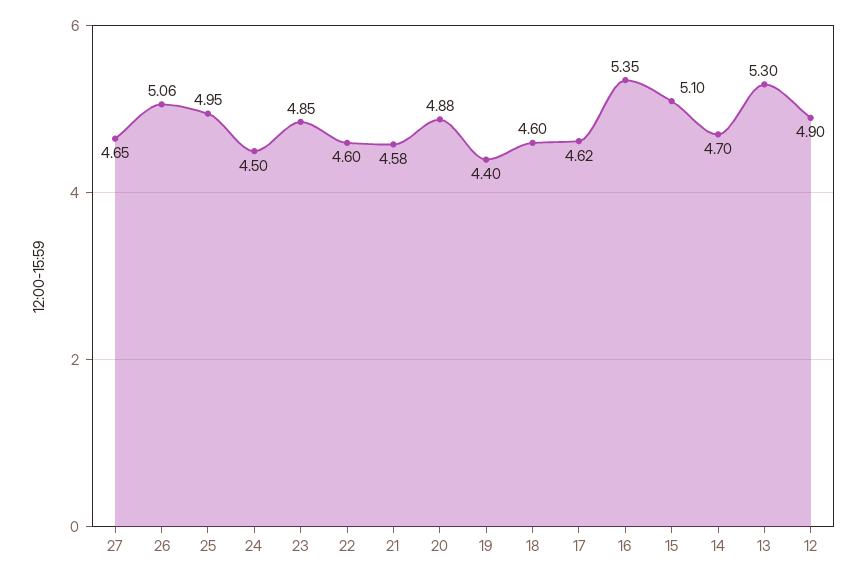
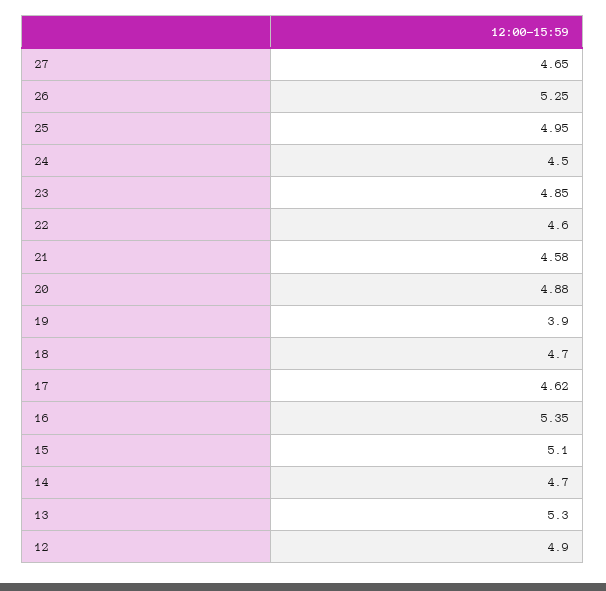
  {
    "27": 4.65,
-   "26": 5.06,
+   "26": 5.25,
    "25": 4.95,
    "24": 4.5,
    "23": 4.85,
    "22": 4.6,
    "21": 4.58,
    "20": 4.88,
-   "19": 4.4,
+   "19": 3.9,
-   "18": 4.6,
+   "18": 4.7,
    "17": 4.62,
    "16": 5.35,
    "15": 5.1,
    "14": 4.7,
    "13": 5.3,
    "12": 4.9
  }

